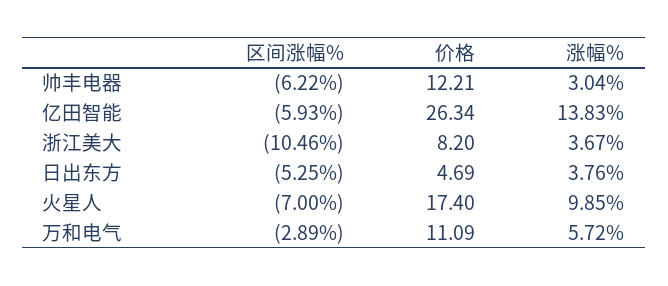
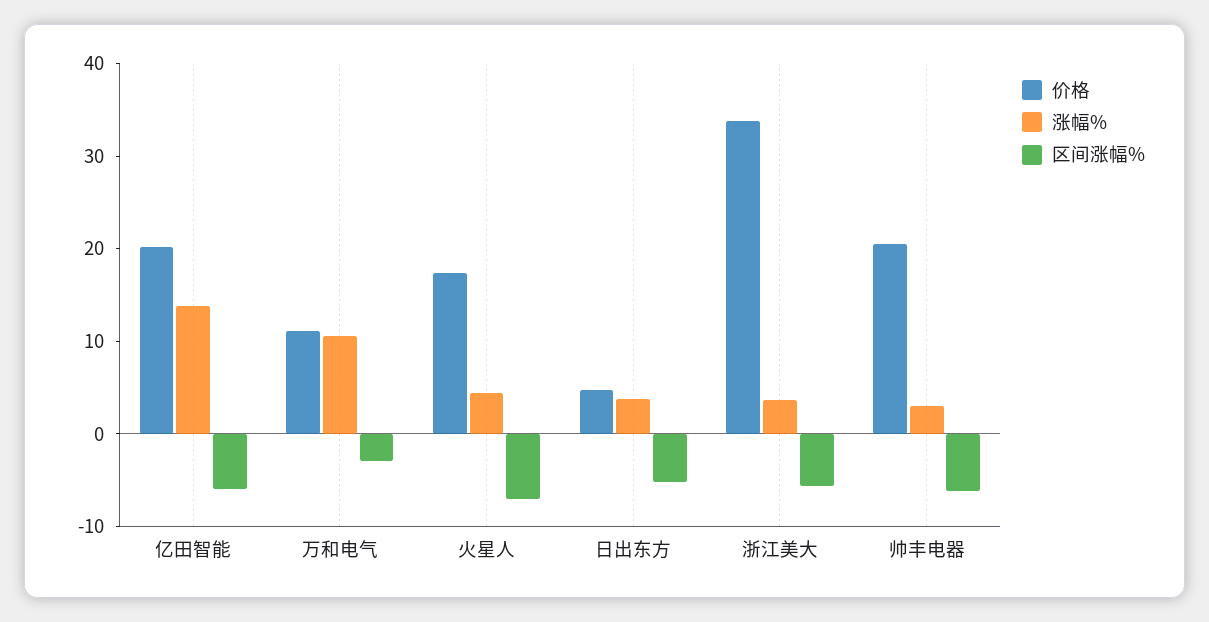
  {
    "区间涨幅%": {
      "帅丰电器": -6.22,
      "亿田智能": -5.93,
-     "浙江美大": -10.46,
+     "浙江美大": -6,
      "日出东方": -5.25,
      "火星人": -7,
      "万和电气": -2.89
    },
    "价格": {
-     "帅丰电器": 12.21,
+     "帅丰电器": 20,
-     "亿田智能": 26.34,
+     "亿田智能": 20,
-     "浙江美大": 8.2,
+     "浙江美大": 34,
      "日出东方": 4.69,
      "火星人": 17.4,
      "万和电气": 11.09
    },
    "涨幅%": {
      "帅丰电器": 3.04,
      "亿田智能": 13.83,
      "浙江美大": 3.67,
      "日出东方": 3.76,
-     "火星人": 9.85,
+     "火星人": 4,
-     "万和电气": 5.72
+     "万和电气": 10
    }
  }

